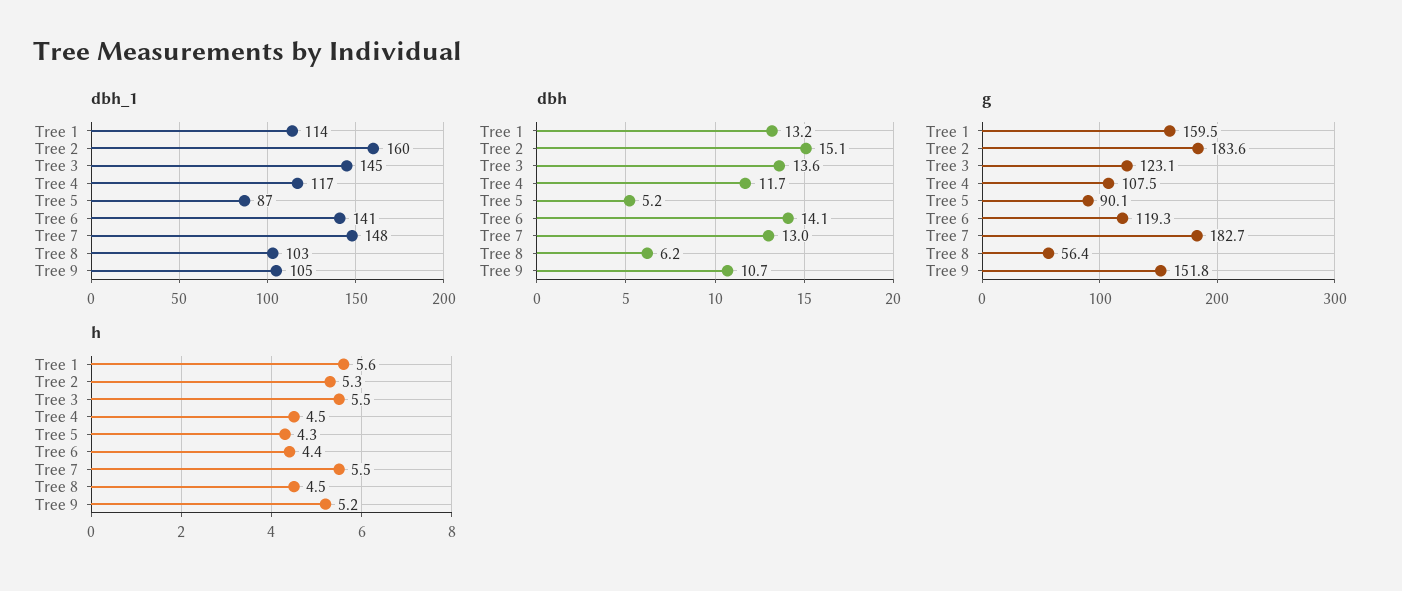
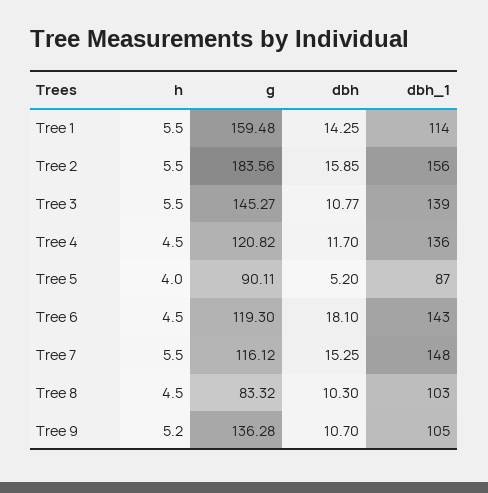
  {
    "dbh_1": {
      "Tree 1": 114,
-     "Tree 2": 160,
+     "Tree 2": 156,
-     "Tree 3": 145,
+     "Tree 3": 139,
-     "Tree 4": 117,
+     "Tree 4": 136,
      "Tree 5": 87,
-     "Tree 6": 141,
+     "Tree 6": 143,
      "Tree 7": 148,
      "Tree 8": 103,
      "Tree 9": 105
    },
    "dbh": {
-     "Tree 1": 13.2,
+     "Tree 1": 14.25,
-     "Tree 2": 15.1,
+     "Tree 2": 15.85,
-     "Tree 3": 13.6,
+     "Tree 3": 10.77,
      "Tree 4": 11.7,
      "Tree 5": 5.2,
-     "Tree 6": 14.1,
+     "Tree 6": 18.1,
-     "Tree 7": 13,
+     "Tree 7": 15.25,
-     "Tree 8": 6.2,
+     "Tree 8": 10.3,
      "Tree 9": 10.7
    },
    "g": {
      "Tree 1": 159.48,
      "Tree 2": 183.56,
-     "Tree 3": 123.1,
+     "Tree 3": 145.27,
-     "Tree 4": 107.5,
+     "Tree 4": 120.82,
      "Tree 5": 90.11,
      "Tree 6": 119.3,
-     "Tree 7": 182.7,
+     "Tree 7": 116.12,
-     "Tree 8": 56.4,
+     "Tree 8": 83.32,
-     "Tree 9": 151.8
+     "Tree 9": 136.28
    },
    "h": {
-     "Tree 1": 5.6,
+     "Tree 1": 5.5,
-     "Tree 2": 5.3,
+     "Tree 2": 5.5,
      "Tree 3": 5.5,
      "Tree 4": 4.5,
-     "Tree 5": 4.3,
+     "Tree 5": 4,
-     "Tree 6": 4.4,
+     "Tree 6": 4.5,
      "Tree 7": 5.5,
      "Tree 8": 4.5,
      "Tree 9": 5.2
    }
  }

